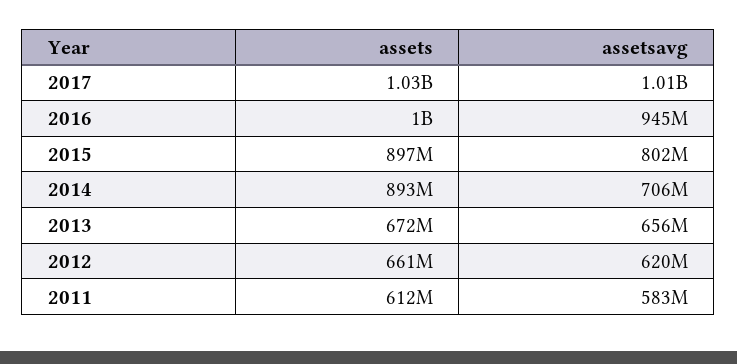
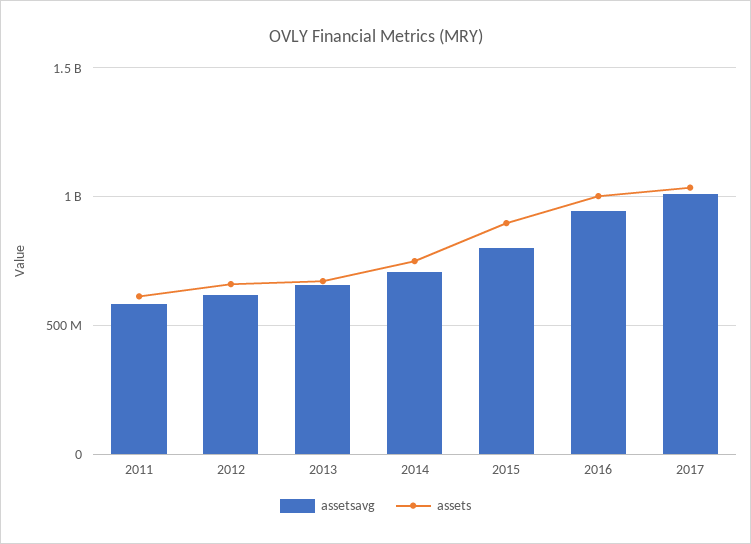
  {
    "assets": {
      "2017": 1030000000,
      "2016": 1000000000,
      "2015": 897000000,
-     "2014": 893000000,
+     "2014": 750000000,
      "2013": 672000000,
      "2012": 661000000,
      "2011": 612000000
    },
    "assetsavg": {
      "2017": 1010000000,
      "2016": 945000000,
      "2015": 802000000,
      "2014": 706000000,
      "2013": 656000000,
      "2012": 620000000,
      "2011": 583000000
    }
  }

